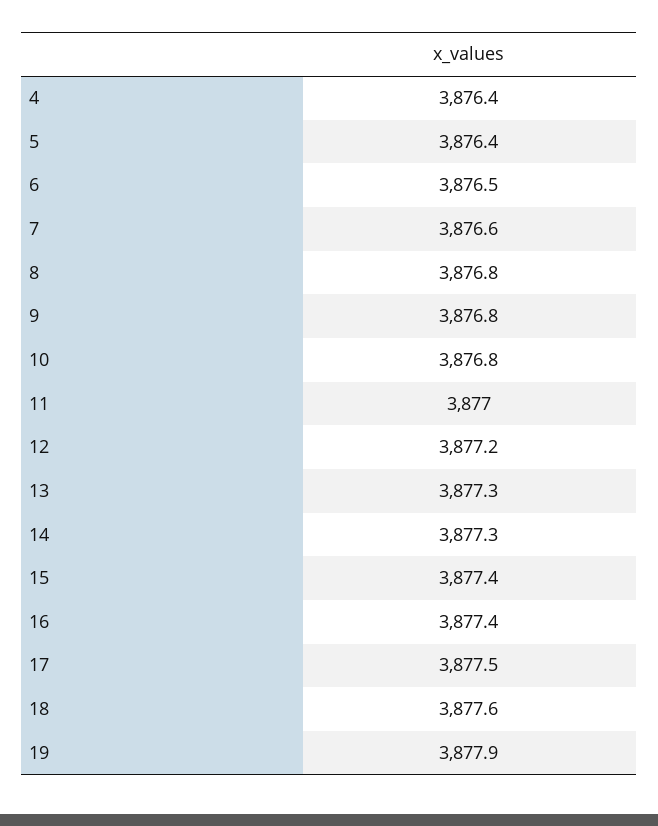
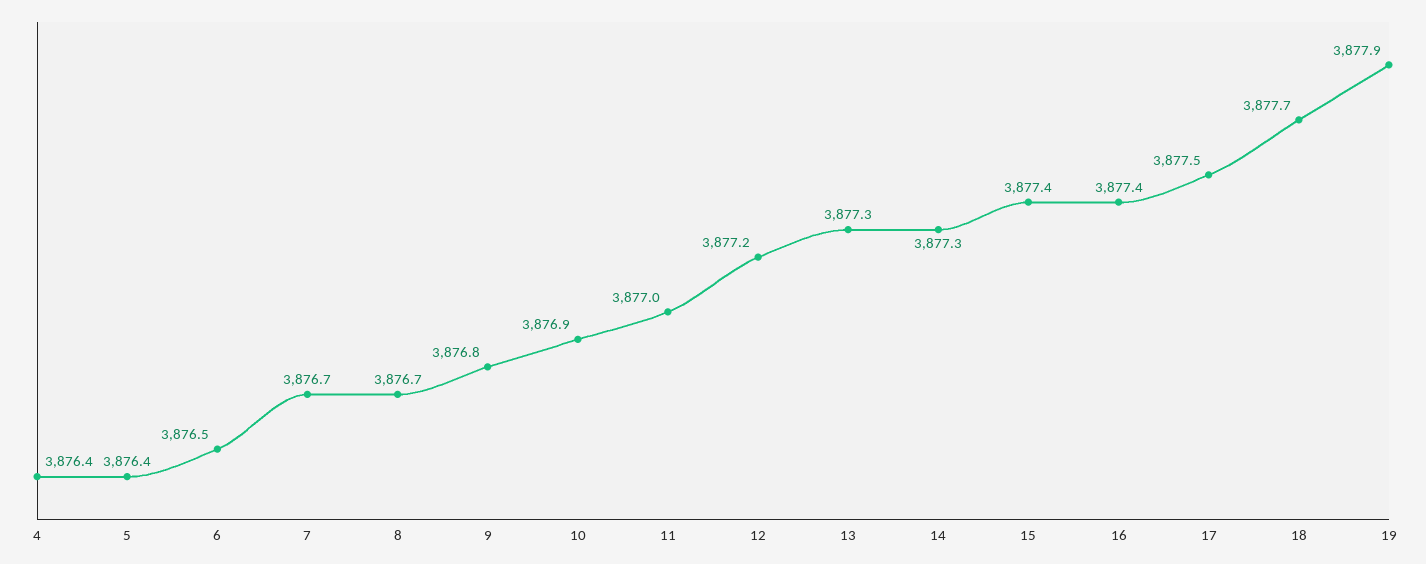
  {
    "4": 3876.4,
    "5": 3876.4,
    "6": 3876.5,
-   "7": 3876.6,
+   "7": 3876.7,
-   "8": 3876.8,
+   "8": 3876.7,
    "9": 3876.8,
-   "10": 3876.8,
+   "10": 3876.9,
    "11": 3877,
    "12": 3877.2,
    "13": 3877.3,
    "14": 3877.3,
    "15": 3877.4,
    "16": 3877.4,
    "17": 3877.5,
-   "18": 3877.6,
+   "18": 3877.7,
    "19": 3877.9
  }

